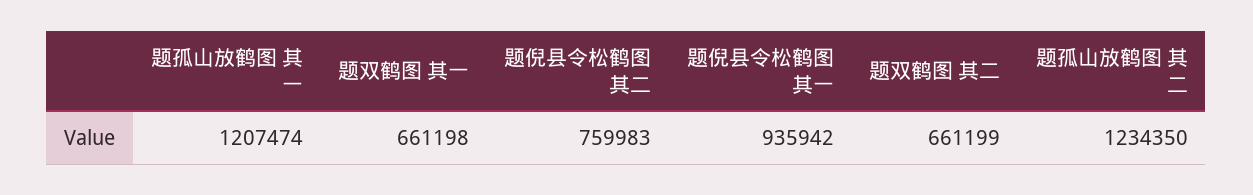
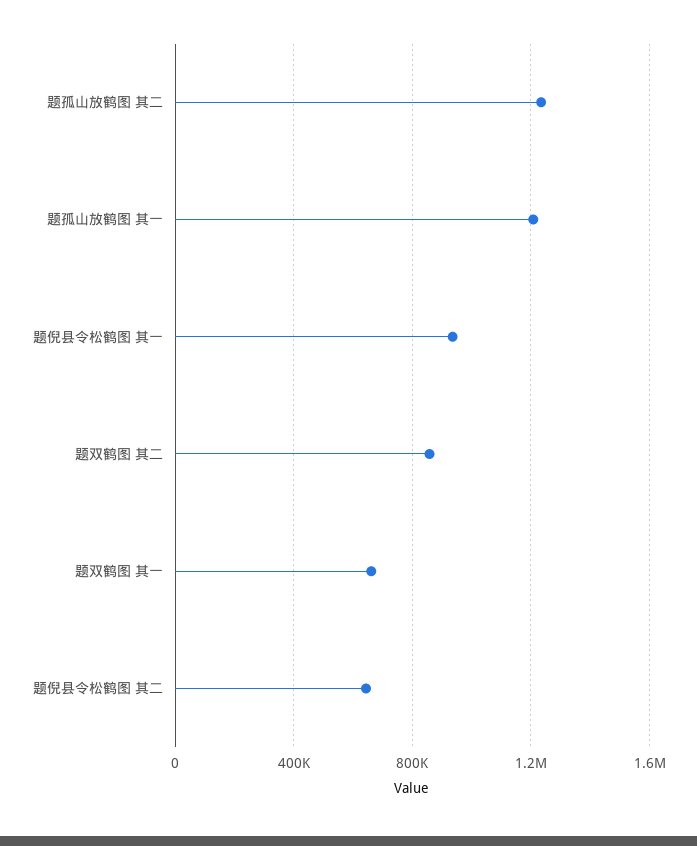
  {
    "题孤山放鹤图 其一": 1207474,
    "题双鹤图 其一": 661198,
-   "题倪县令松鹤图 其二": 759983,
+   "题倪县令松鹤图 其二": 650000,
    "题倪县令松鹤图 其一": 935942,
-   "题双鹤图 其二": 661199,
+   "题双鹤图 其二": 850000,
    "题孤山放鹤图 其二": 1234350
  }

